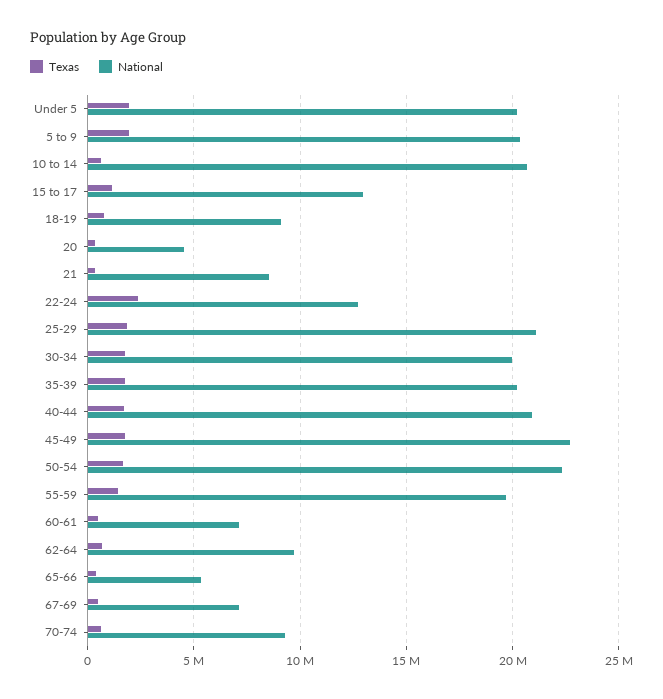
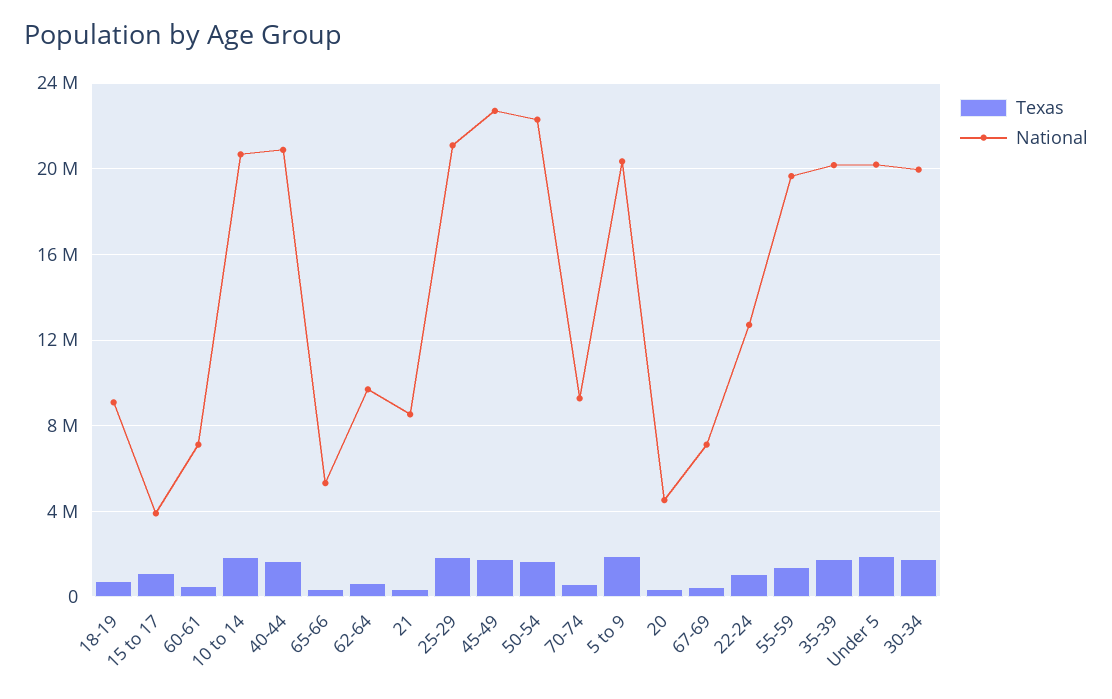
  {
    "Texas": {
      "Under 5": 2000000,
      "5 to 9": 2000000,
-     "10 to 14": 500000,
+     "10 to 14": 2000000,
      "15 to 17": 1000000,
      "18-19": 1000000,
      "20": 500000,
      "21": 500000,
-     "22-24": 2500000,
+     "22-24": 1000000,
      "25-29": 2000000,
      "30-34": 2000000,
      "35-39": 2000000,
      "40-44": 1500000,
      "45-49": 2000000,
      "50-54": 1500000,
      "55-59": 1500000,
      "60-61": 500000,
      "62-64": 500000,
      "65-66": 500000,
      "67-69": 500000,
      "70-74": 500000
    },
    "National": {
      "Under 5": 20000000,
      "5 to 9": 20500000,
      "10 to 14": 20500000,
-     "15 to 17": 13000000,
+     "15 to 17": 4000000,
      "18-19": 9000000,
      "20": 4500000,
      "21": 8500000,
      "22-24": 12500000,
      "25-29": 21000000,
      "30-34": 20000000,
      "35-39": 20000000,
      "40-44": 21000000,
      "45-49": 22500000,
      "50-54": 22500000,
      "55-59": 19500000,
      "60-61": 7000000,
      "62-64": 9500000,
      "65-66": 5500000,
      "67-69": 7000000,
      "70-74": 9500000
    }
  }

